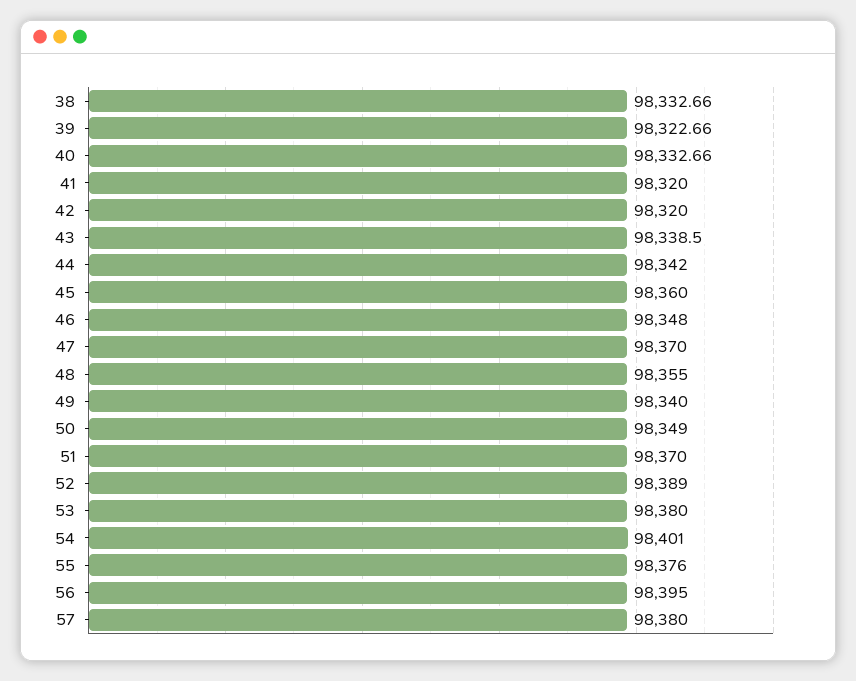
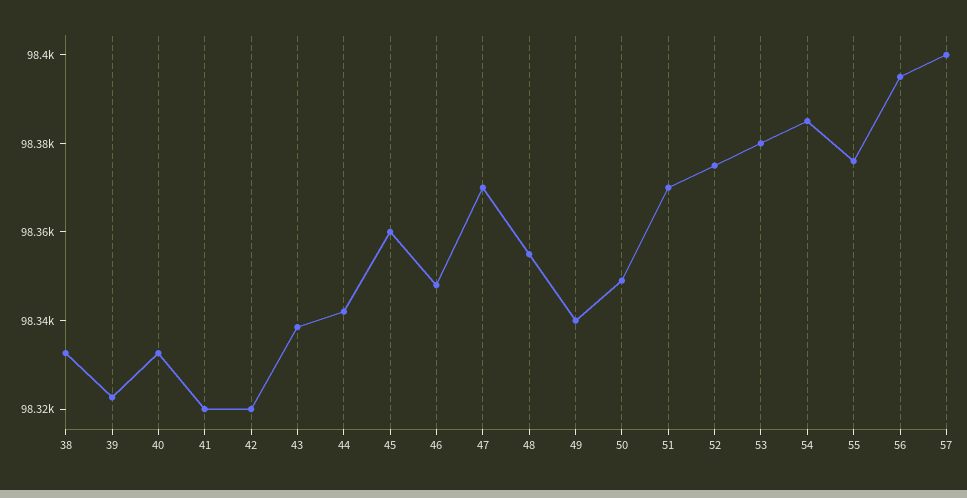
  {
    "38": 98332.66,
    "39": 98322.66,
    "40": 98332.66,
    "41": 98320,
    "42": 98320,
    "43": 98338.5,
    "44": 98342,
    "45": 98360,
    "46": 98348,
    "47": 98370,
    "48": 98355,
    "49": 98340,
    "50": 98349,
    "51": 98370,
-   "52": 98389,
+   "52": 98375,
    "53": 98380,
-   "54": 98401,
+   "54": 98385,
    "55": 98376,
    "56": 98395,
-   "57": 98380
+   "57": 98400
  }

